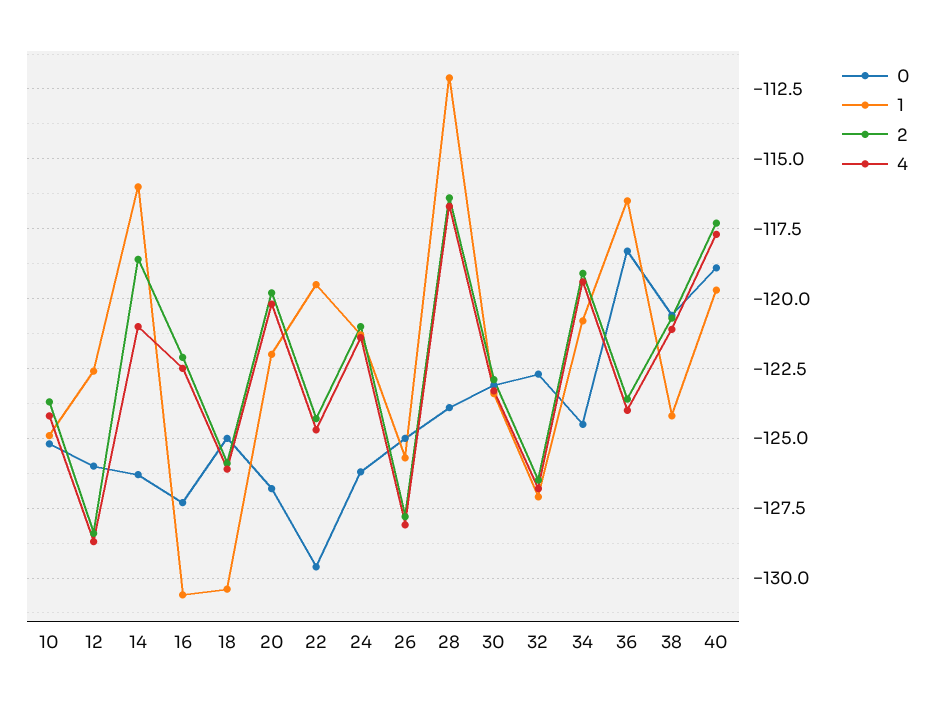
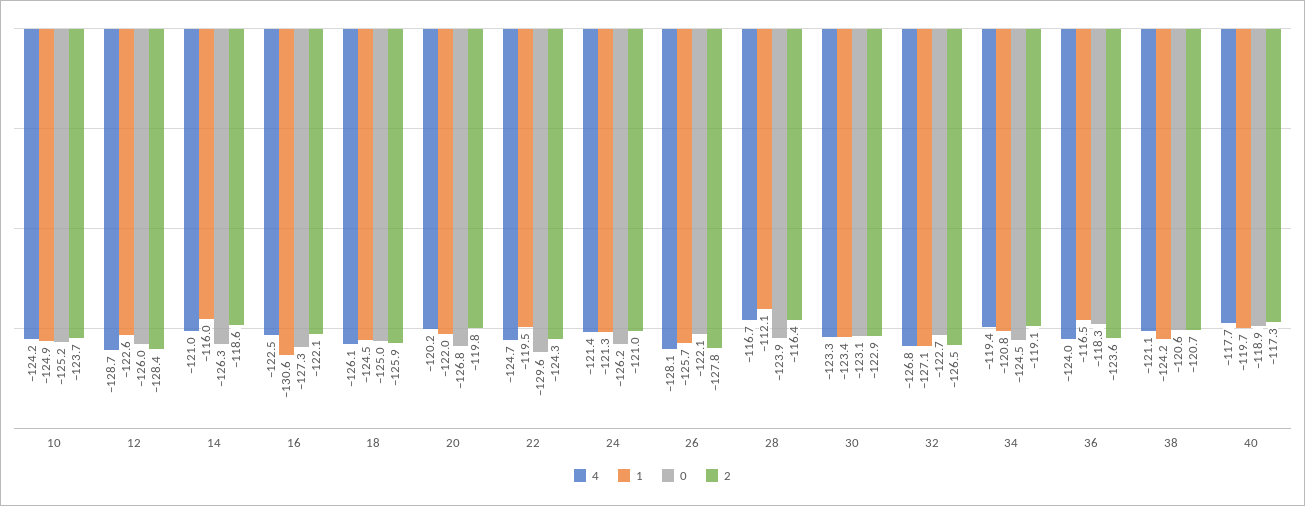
  {
    "0": {
      "10": -125.2,
      "12": -126,
      "14": -126.3,
      "16": -127.3,
      "18": -125,
      "20": -126.8,
      "22": -129.6,
      "24": -126.2,
-     "26": -125,
+     "26": -122.1,
      "28": -123.9,
      "30": -123.1,
      "32": -122.7,
      "34": -124.5,
      "36": -118.3,
      "38": -120.6,
      "40": -118.9
    },
    "1": {
      "10": -124.9,
      "12": -122.6,
      "14": -116,
      "16": -130.6,
-     "18": -130.5,
+     "18": -124.5,
      "20": -122,
      "22": -119.5,
      "24": -121.3,
      "26": -125.7,
      "28": -112.1,
      "30": -123.4,
      "32": -127.1,
      "34": -120.8,
      "36": -116.5,
      "38": -124.2,
      "40": -119.7
    },
    "2": {
      "10": -123.7,
      "12": -128.4,
      "14": -118.6,
      "16": -122.1,
      "18": -125.9,
      "20": -119.8,
      "22": -124.3,
      "24": -121,
      "26": -127.8,
      "28": -116.4,
      "30": -122.9,
      "32": -126.5,
      "34": -119.1,
      "36": -123.6,
      "38": -120.7,
      "40": -117.3
    },
    "4": {
      "10": -124.2,
      "12": -128.7,
      "14": -121,
      "16": -122.5,
      "18": -126.1,
      "20": -120.2,
      "22": -124.7,
      "24": -121.4,
      "26": -128.1,
      "28": -116.7,
      "30": -123.3,
      "32": -126.8,
      "34": -119.4,
      "36": -124,
      "38": -121.1,
      "40": -117.7
    }
  }

